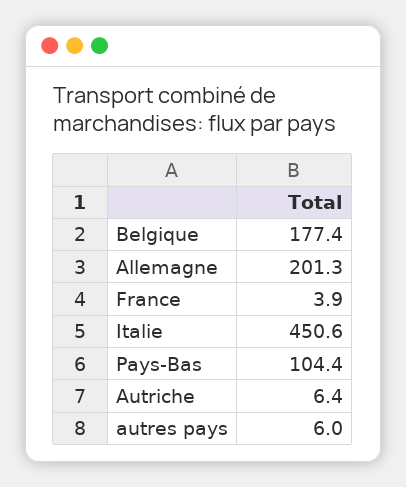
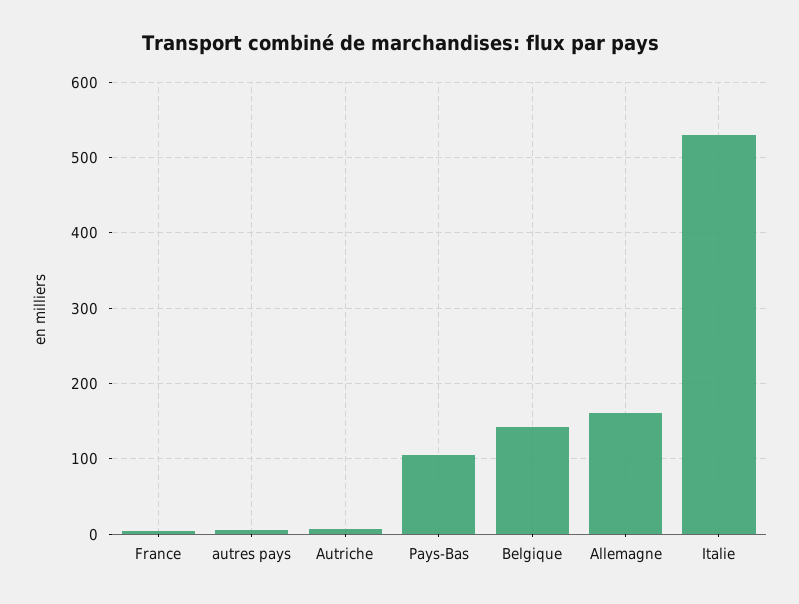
  {
-   "Belgique": 177.4,
+   "Belgique": 140,
-   "Allemagne": 201.3,
+   "Allemagne": 160,
    "France": 3.9,
-   "Italie": 450.6,
+   "Italie": 530,
    "Pays-Bas": 104.4,
    "Autriche": 6.4,
    "autres pays": 6
  }

